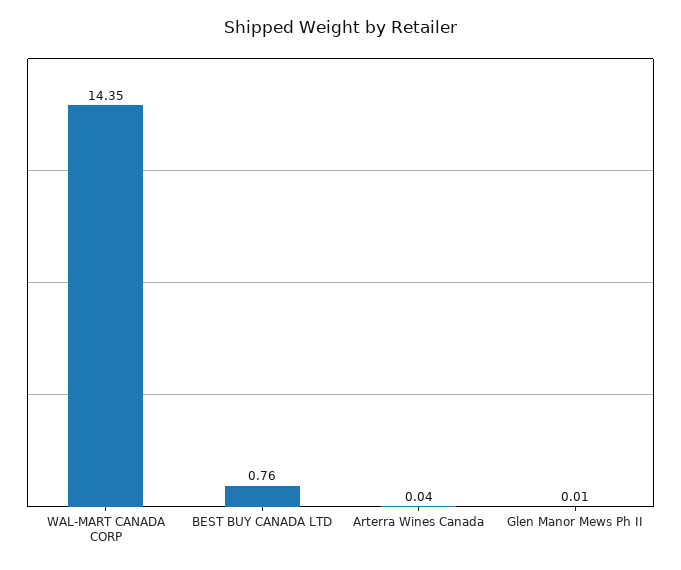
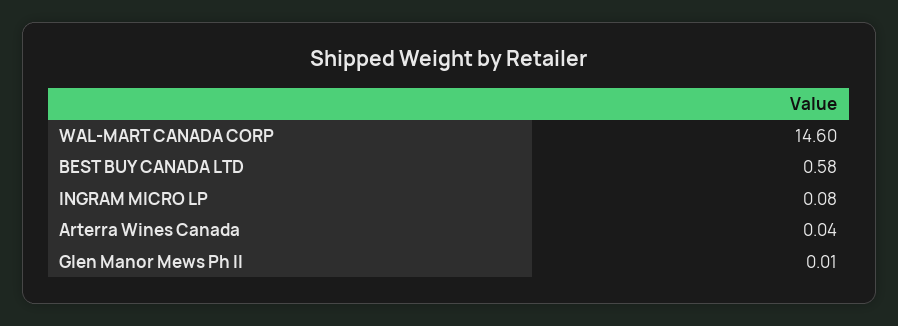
  {
-   "WAL-MART CANADA CORP": 14.35,
+   "WAL-MART CANADA CORP": 14.6,
-   "BEST BUY CANADA LTD": 0.76,
+   "BEST BUY CANADA LTD": 0.58,
    "Arterra Wines Canada": 0.04,
-   "Glen Manor Mews Ph II": 0.01
+   "Glen Manor Mews Ph II": 0.01,
+   "INGRAM MICRO LP": 0.08
  }

